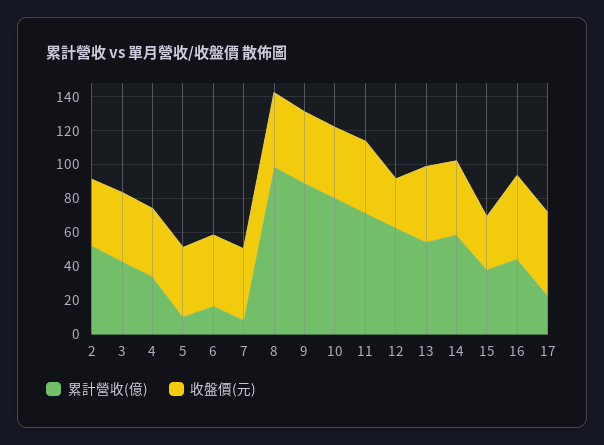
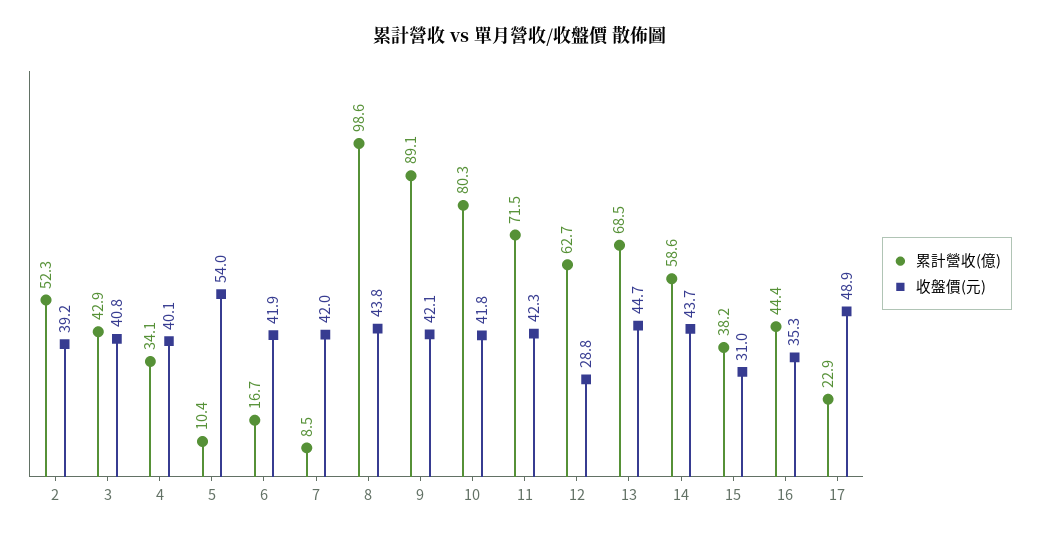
  {
    "累計營收(億)": {
      "2": 52.3,
      "3": 42.9,
      "4": 34.1,
      "5": 10.4,
      "6": 16.7,
      "7": 8.5,
      "8": 98.6,
      "9": 89.1,
      "10": 80.3,
      "11": 71.5,
      "12": 62.7,
-     "13": 55,
+     "13": 68.5,
      "14": 58.6,
      "15": 38.2,
      "16": 44.4,
      "17": 22.9
    },
    "收盤價(元)": {
      "2": 39.2,
      "3": 40.8,
      "4": 40.1,
-     "5": 40,
+     "5": 54,
      "6": 41.9,
      "7": 42,
      "8": 43.8,
      "9": 42.1,
      "10": 41.8,
      "11": 42.3,
      "12": 28.8,
      "13": 44.7,
      "14": 43.7,
      "15": 31,
-     "16": 50,
+     "16": 35.3,
      "17": 48.9
    }
  }

